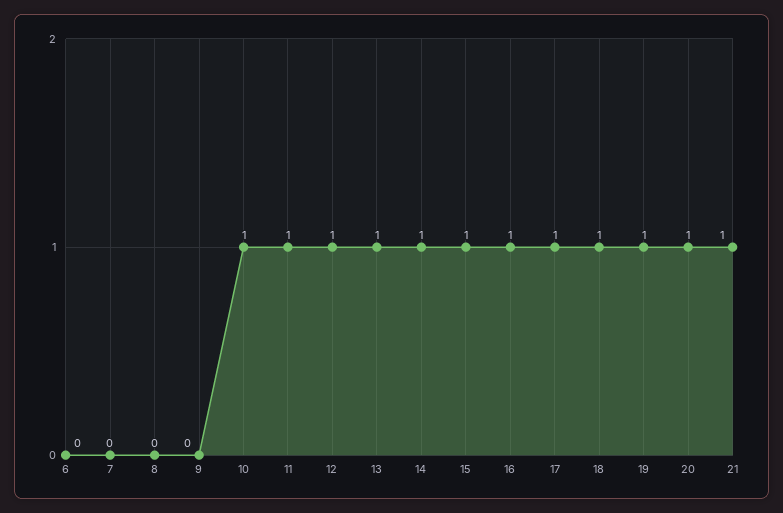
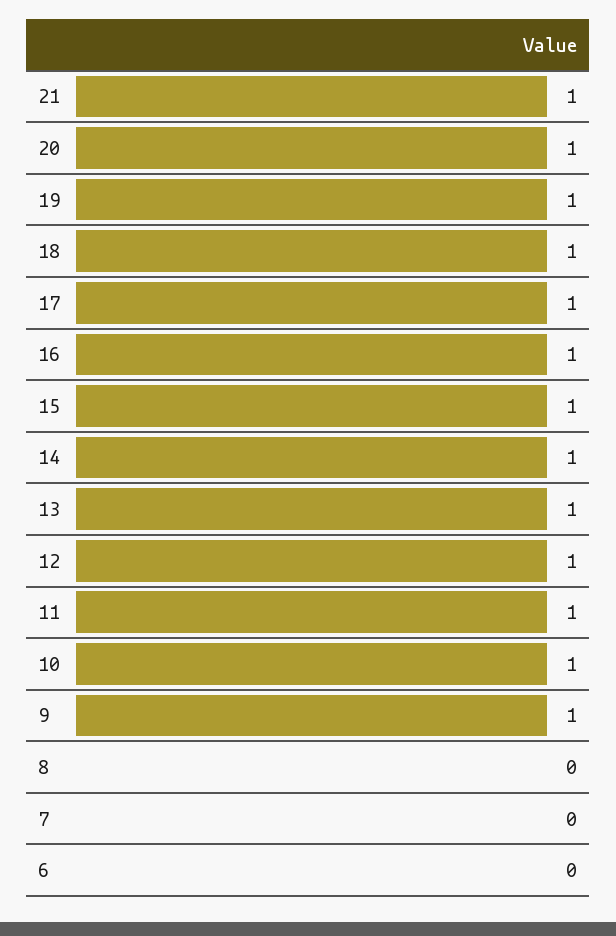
  {
    "6": 0,
    "7": 0,
    "8": 0,
-   "9": 0,
+   "9": 1,
    "10": 1,
    "11": 1,
    "12": 1,
    "13": 1,
    "14": 1,
    "15": 1,
    "16": 1,
    "17": 1,
    "18": 1,
    "19": 1,
    "20": 1,
    "21": 1
  }

